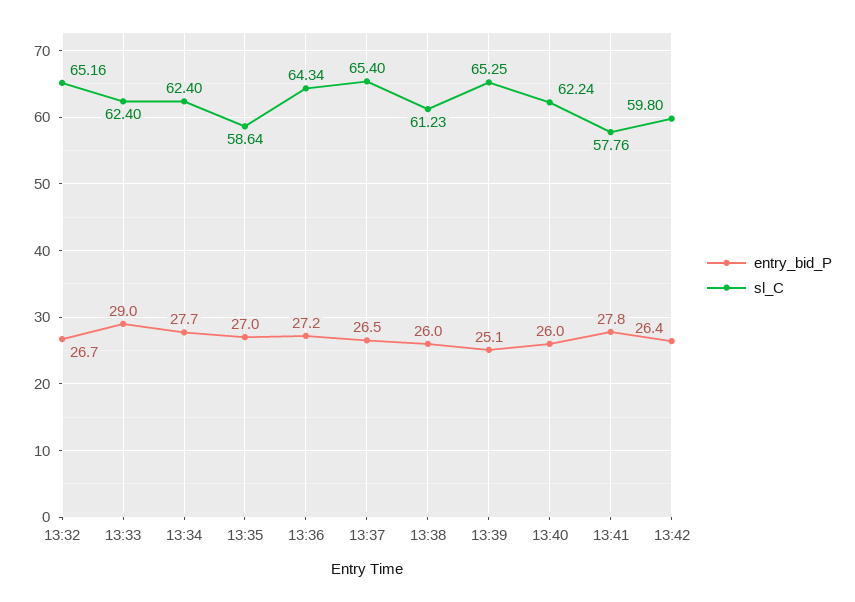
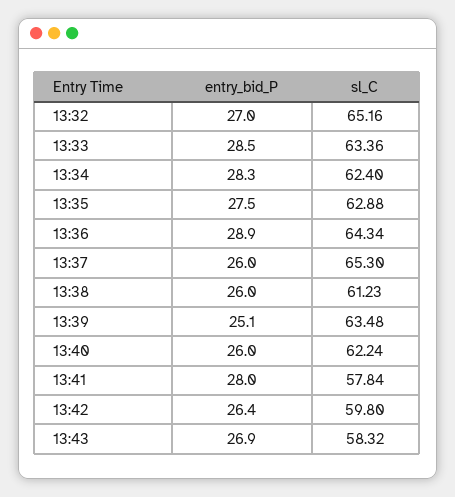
  {
    "entry_bid_P": {
-     "13:32": 26.7,
+     "13:32": 27,
-     "13:33": 29,
+     "13:33": 28.5,
-     "13:34": 27.7,
+     "13:34": 28.3,
-     "13:35": 27,
+     "13:35": 27.5,
-     "13:36": 27.2,
+     "13:36": 28.9,
-     "13:37": 26.5,
+     "13:37": 26,
      "13:38": 26,
      "13:39": 25.1,
      "13:40": 26,
-     "13:41": 27.8,
+     "13:41": 28,
-     "13:42": 26.4
+     "13:42": 26.4,
+     "13:43": 26.9
    },
    "sl_C": {
      "13:32": 65.16,
-     "13:33": 62.4,
+     "13:33": 63.36,
      "13:34": 62.4,
-     "13:35": 58.64,
+     "13:35": 62.88,
      "13:36": 64.34,
-     "13:37": 65.4,
+     "13:37": 65.3,
      "13:38": 61.23,
-     "13:39": 65.25,
+     "13:39": 63.48,
      "13:40": 62.24,
-     "13:41": 57.76,
+     "13:41": 57.84,
-     "13:42": 59.8
+     "13:42": 59.8,
+     "13:43": 58.32
    }
  }

